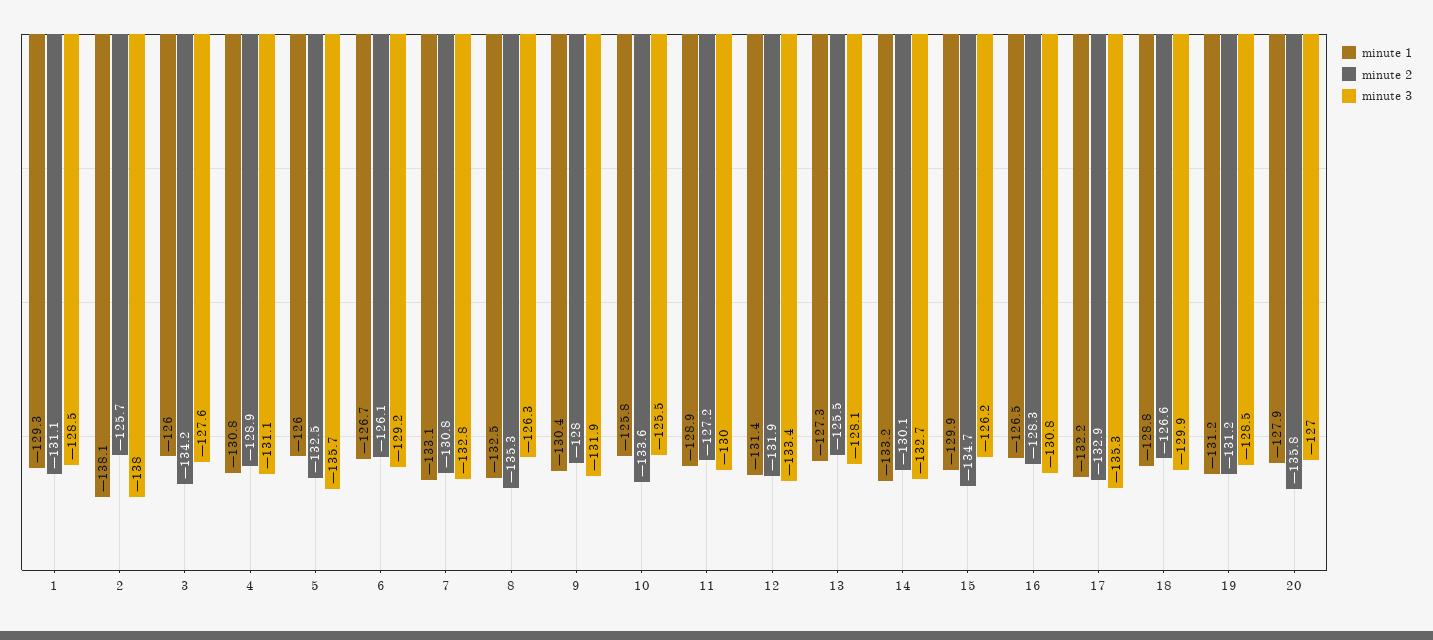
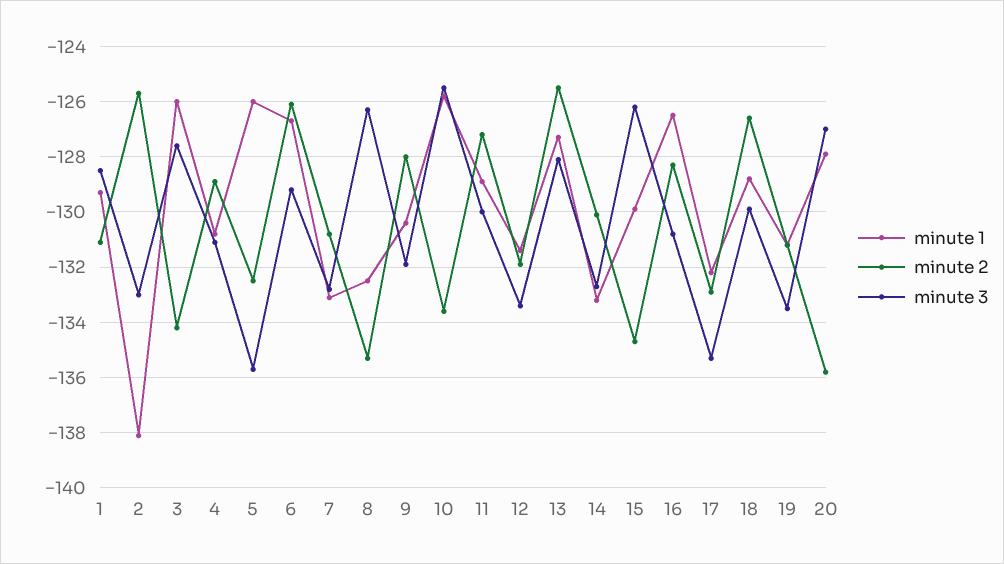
  {
    "minute 1": {
      "1": -129.3,
      "2": -138.1,
      "3": -126,
      "4": -130.8,
      "5": -126,
      "6": -126.7,
      "7": -133.1,
      "8": -132.5,
      "9": -130.4,
      "10": -125.8,
      "11": -128.9,
      "12": -131.4,
      "13": -127.3,
      "14": -133.2,
      "15": -129.9,
      "16": -126.5,
      "17": -132.2,
      "18": -128.8,
      "19": -131.2,
      "20": -127.9
    },
    "minute 2": {
      "1": -131.1,
      "2": -125.7,
      "3": -134.2,
      "4": -128.9,
      "5": -132.5,
      "6": -126.1,
      "7": -130.8,
      "8": -135.3,
      "9": -128,
      "10": -133.6,
      "11": -127.2,
      "12": -131.9,
      "13": -125.5,
      "14": -130.1,
      "15": -134.7,
      "16": -128.3,
      "17": -132.9,
      "18": -126.6,
      "19": -131.2,
      "20": -135.8
    },
    "minute 3": {
      "1": -128.5,
-     "2": -138,
+     "2": -133,
      "3": -127.6,
      "4": -131.1,
      "5": -135.7,
      "6": -129.2,
      "7": -132.8,
      "8": -126.3,
      "9": -131.9,
      "10": -125.5,
      "11": -130,
      "12": -133.4,
      "13": -128.1,
      "14": -132.7,
      "15": -126.2,
      "16": -130.8,
      "17": -135.3,
      "18": -129.9,
-     "19": -128.5,
+     "19": -133.5,
      "20": -127
    }
  }

